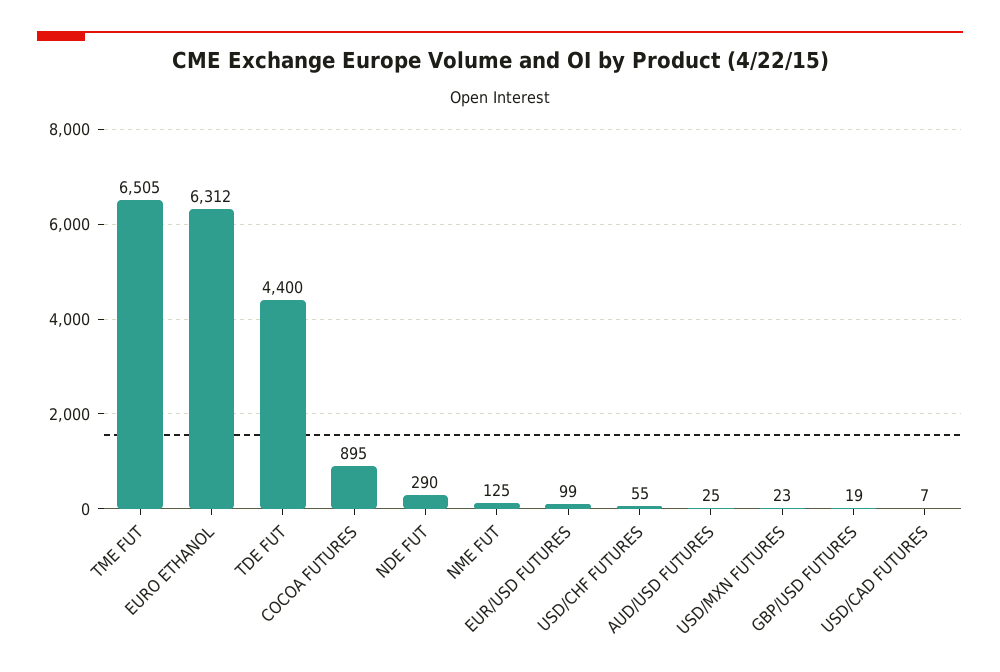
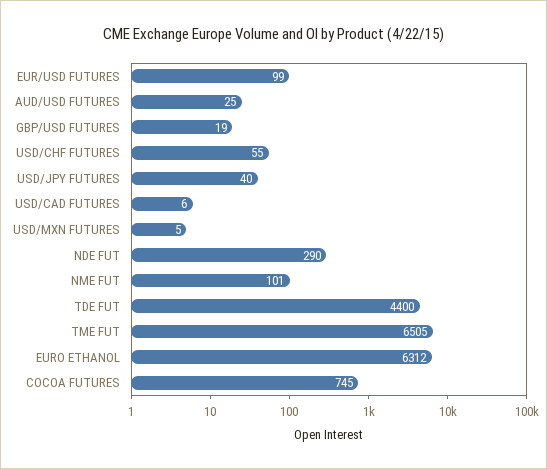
  {
    "TME FUT": 6505,
    "EURO ETHANOL": 6312,
    "TDE FUT": 4400,
-   "COCOA FUTURES": 895,
+   "COCOA FUTURES": 745,
    "NDE FUT": 290,
-   "NME FUT": 125,
+   "NME FUT": 101,
    "EUR/USD FUTURES": 99,
    "USD/CHF FUTURES": 55,
    "AUD/USD FUTURES": 25,
-   "USD/MXN FUTURES": 23,
+   "USD/MXN FUTURES": 5,
    "GBP/USD FUTURES": 19,
-   "USD/CAD FUTURES": 7
+   "USD/CAD FUTURES": 6,
+   "USD/JPY FUTURES": 40
  }

